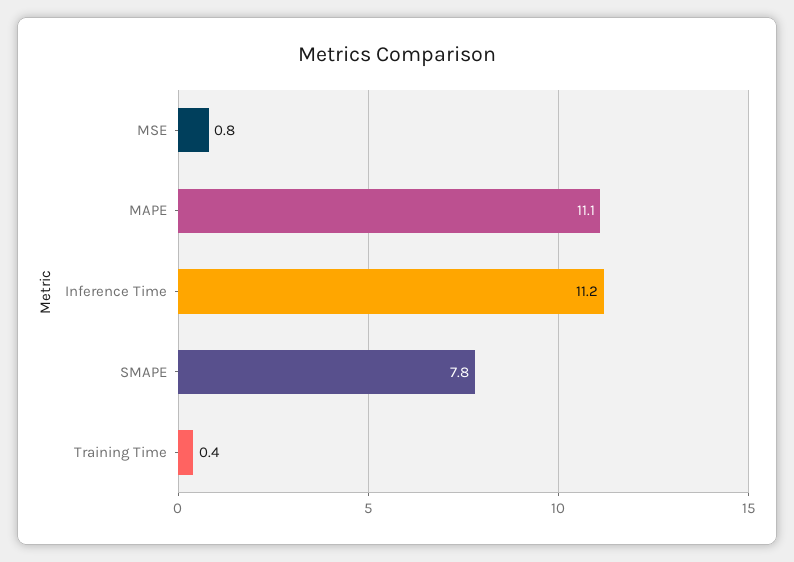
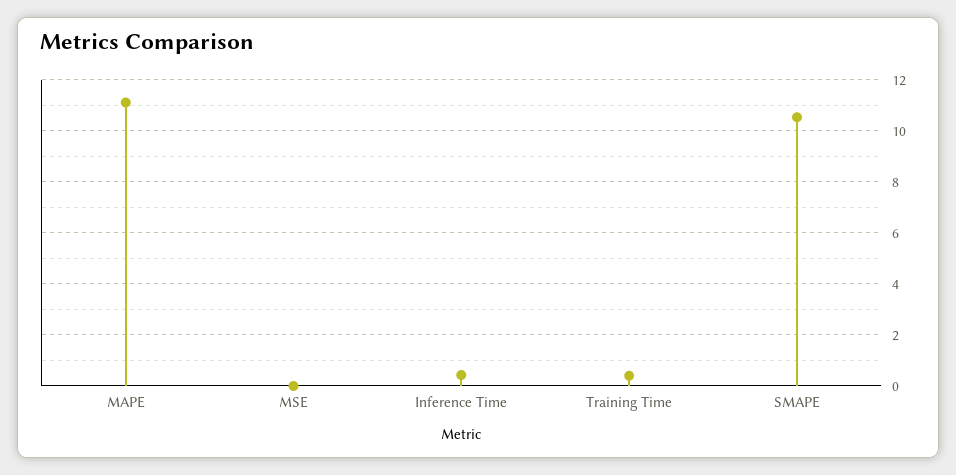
  {
-   "MSE": 0.8,
+   "MSE": 0,
    "MAPE": 11.1,
-   "Inference Time": 11.2,
+   "Inference Time": 0.5,
-   "SMAPE": 7.8,
+   "SMAPE": 10.5,
    "Training Time": 0.4
  }

